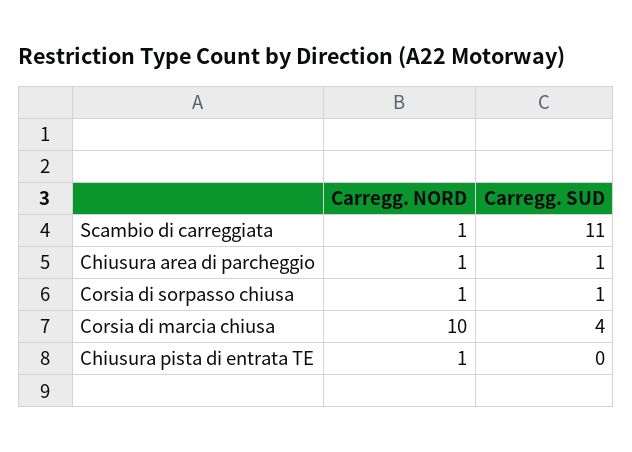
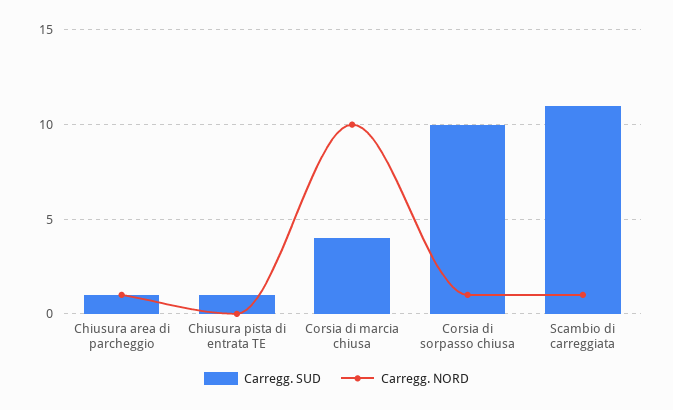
  {
    "Carregg. NORD": {
      "Scambio di carreggiata": 1,
      "Chiusura area di parcheggio": 1,
      "Corsia di sorpasso chiusa": 1,
      "Corsia di marcia chiusa": 10,
-     "Chiusura pista di entrata TE": 1
+     "Chiusura pista di entrata TE": 0
    },
    "Carregg. SUD": {
      "Scambio di carreggiata": 11,
      "Chiusura area di parcheggio": 1,
-     "Corsia di sorpasso chiusa": 1,
+     "Corsia di sorpasso chiusa": 10,
      "Corsia di marcia chiusa": 4,
-     "Chiusura pista di entrata TE": 0
+     "Chiusura pista di entrata TE": 1
    }
  }

